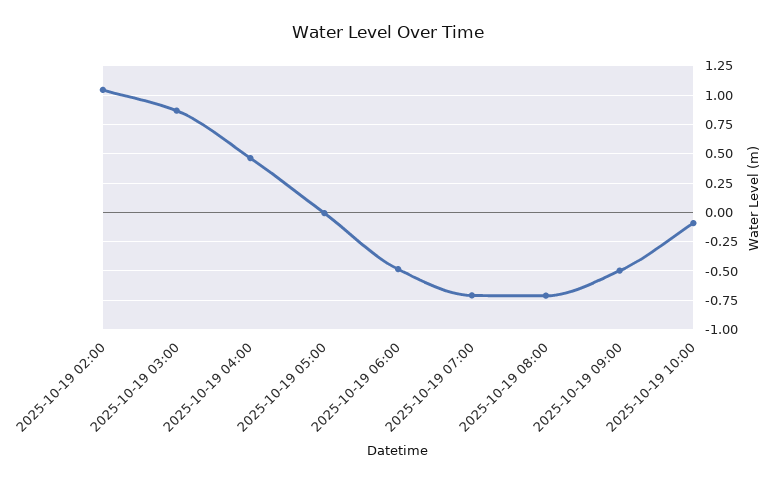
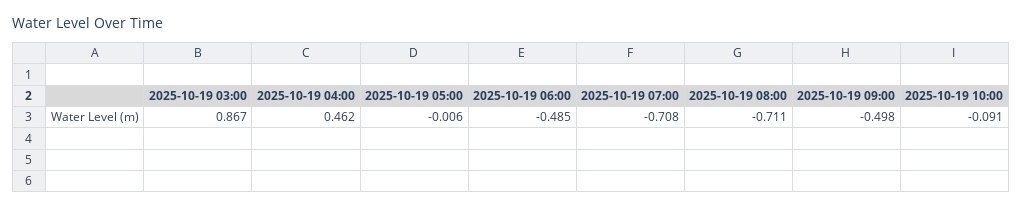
  {
-   "2025-10-19 02:00": 1,
    "2025-10-19 03:00": 0.867,
    "2025-10-19 04:00": 0.462,
    "2025-10-19 05:00": -0.006,
    "2025-10-19 06:00": -0.485,
    "2025-10-19 07:00": -0.708,
    "2025-10-19 08:00": -0.711,
    "2025-10-19 09:00": -0.498,
    "2025-10-19 10:00": -0.091
  }

